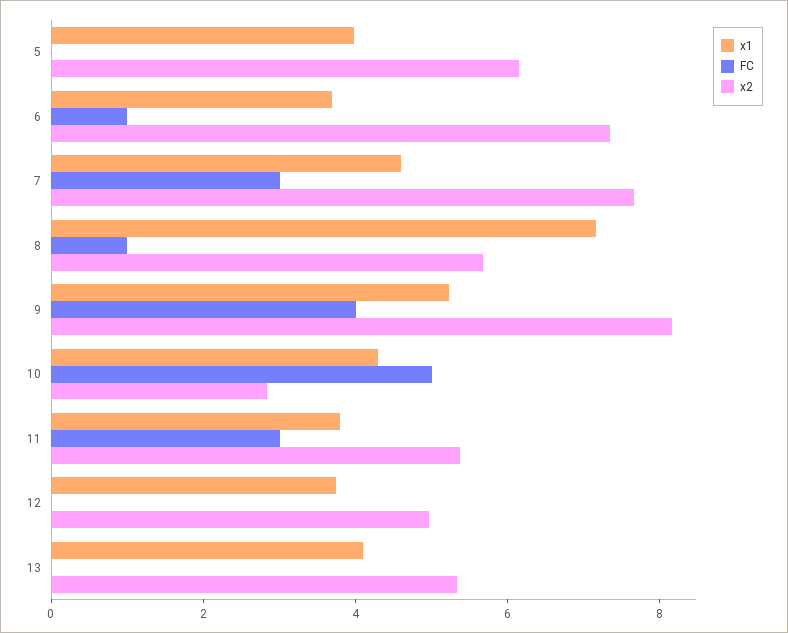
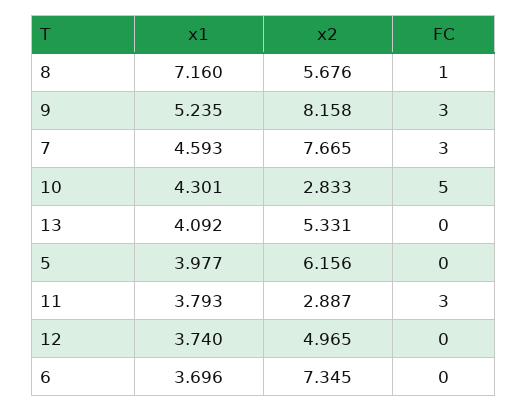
  {
    "x1": {
      "5": 3.977,
      "6": 3.696,
      "7": 4.593,
      "8": 7.16,
      "9": 5.235,
      "10": 4.301,
      "11": 3.793,
      "12": 3.74,
      "13": 4.092
    },
    "FC": {
      "5": 0,
-     "6": 1,
+     "6": 0,
      "7": 3,
      "8": 1,
-     "9": 4,
+     "9": 3,
      "10": 5,
      "11": 3,
      "12": 0,
      "13": 0
    },
    "x2": {
      "5": 6.156,
      "6": 7.345,
      "7": 7.665,
      "8": 5.676,
      "9": 8.158,
      "10": 2.833,
-     "11": 5.5,
+     "11": 2.887,
      "12": 4.965,
      "13": 5.331
    }
  }

